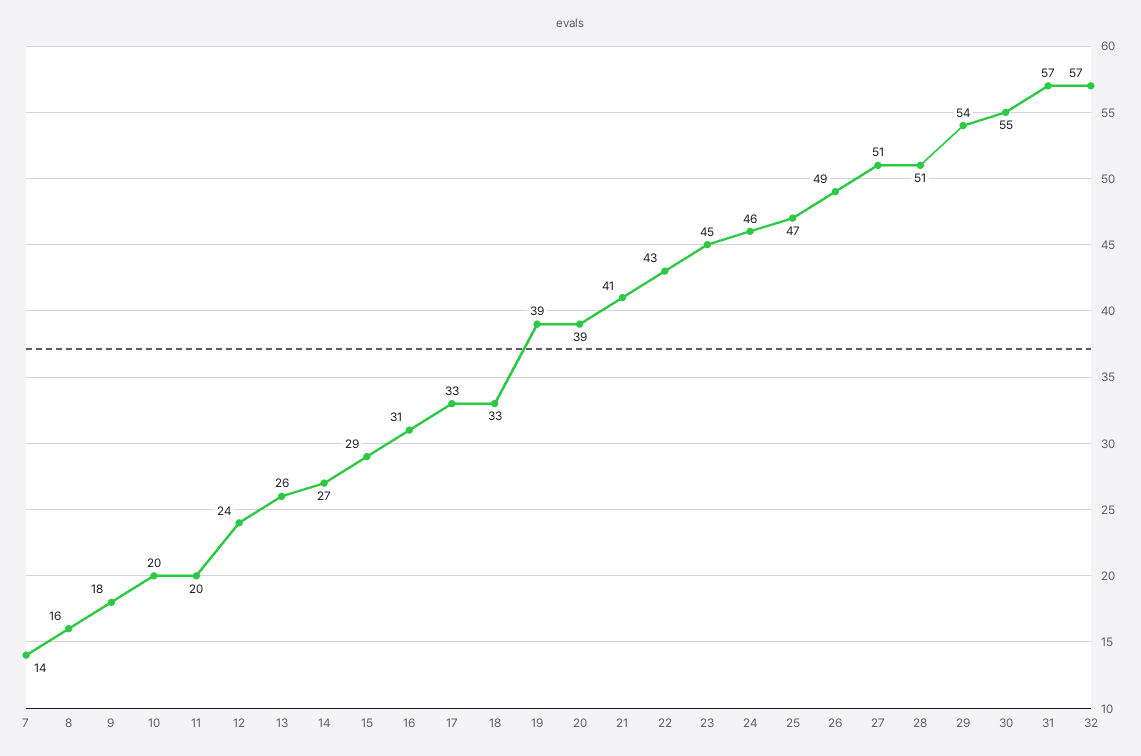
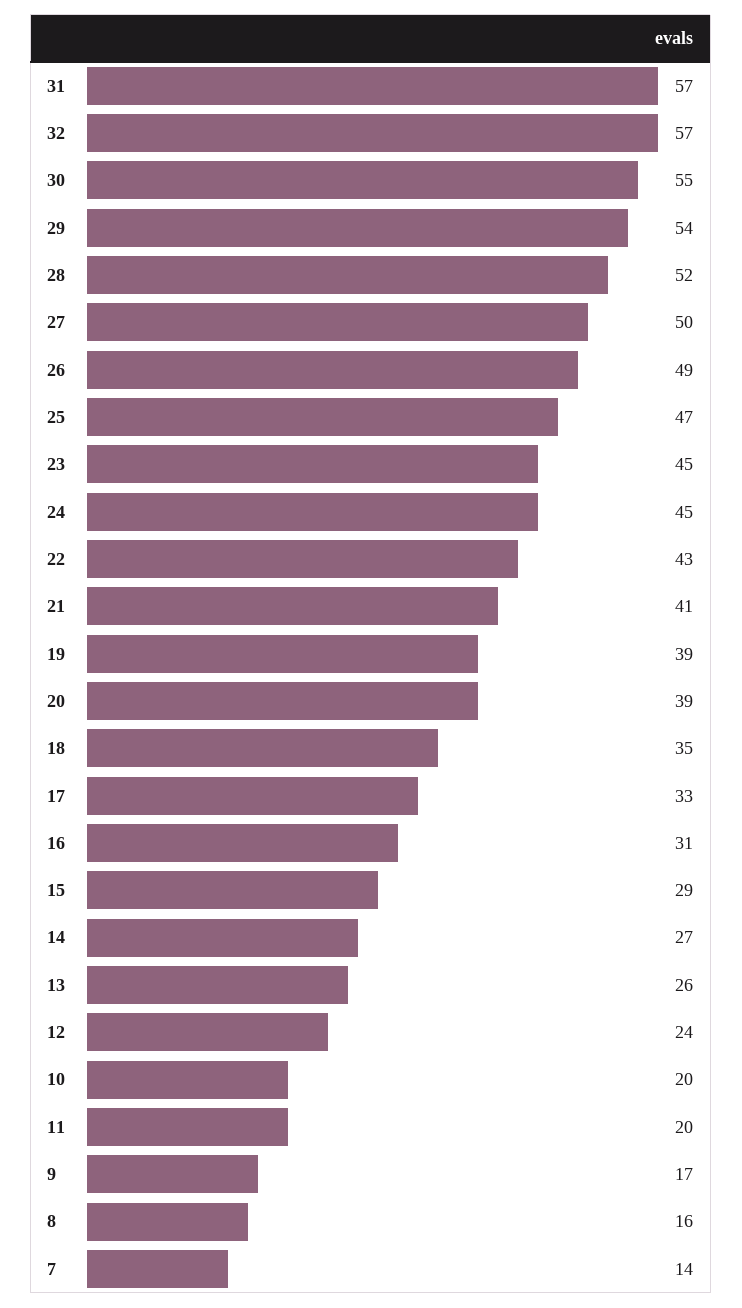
  {
    "7": 14,
    "8": 16,
-   "9": 18,
+   "9": 17,
    "10": 20,
    "11": 20,
    "12": 24,
    "13": 26,
    "14": 27,
    "15": 29,
    "16": 31,
    "17": 33,
-   "18": 33,
+   "18": 35,
    "19": 39,
    "20": 39,
    "21": 41,
    "22": 43,
    "23": 45,
-   "24": 46,
+   "24": 45,
    "25": 47,
    "26": 49,
-   "27": 51,
+   "27": 50,
-   "28": 51,
+   "28": 52,
    "29": 54,
    "30": 55,
    "31": 57,
    "32": 57
  }

